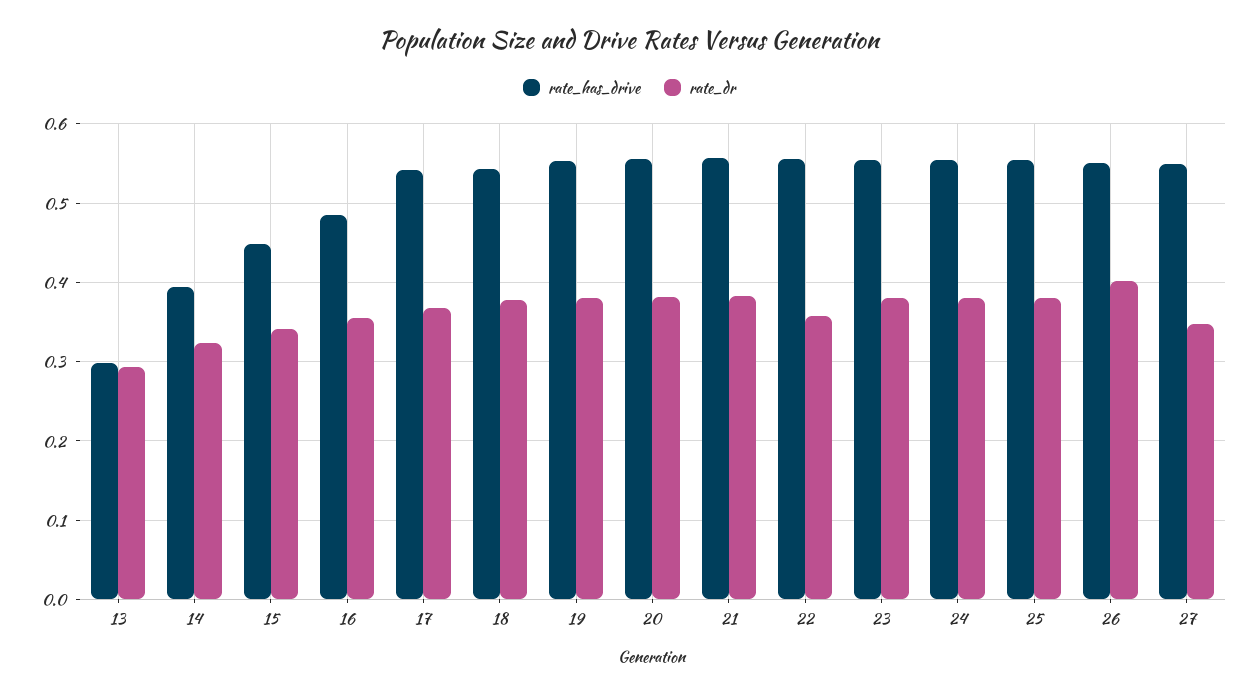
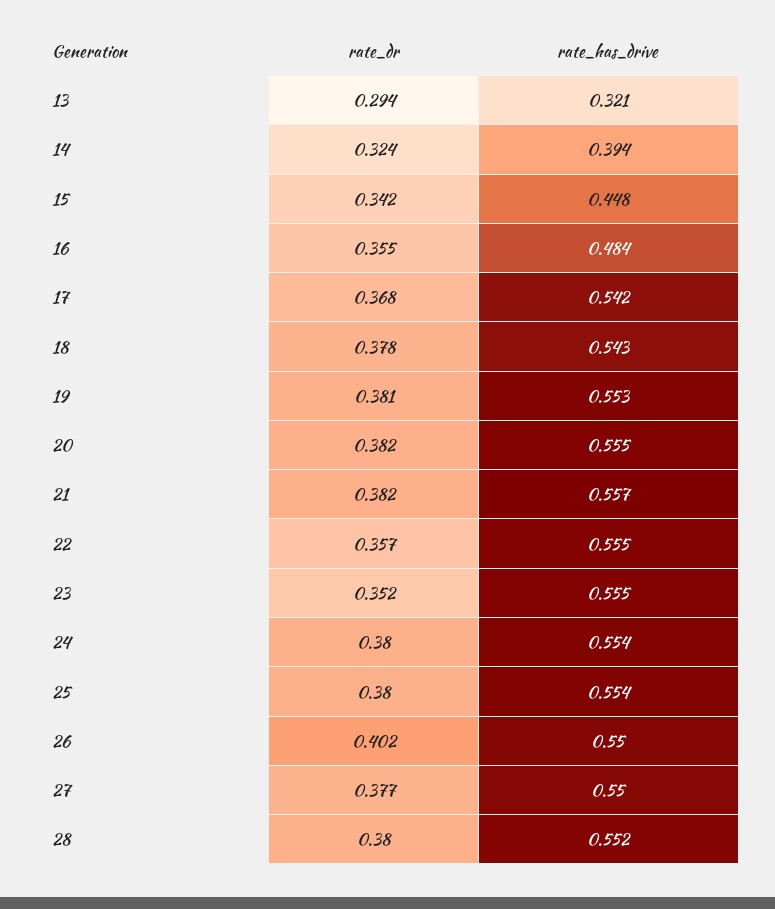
  {
    "rate_has_drive": {
-     "13": 0.3,
+     "13": 0.321,
      "14": 0.394,
      "15": 0.448,
      "16": 0.484,
      "17": 0.542,
      "18": 0.543,
      "19": 0.553,
      "20": 0.555,
      "21": 0.557,
      "22": 0.555,
      "23": 0.555,
      "24": 0.554,
      "25": 0.554,
      "26": 0.55,
-     "27": 0.55
+     "27": 0.55,
+     "28": 0.552
    },
    "rate_dr": {
      "13": 0.294,
      "14": 0.324,
      "15": 0.342,
      "16": 0.355,
      "17": 0.368,
      "18": 0.378,
      "19": 0.381,
      "20": 0.382,
      "21": 0.382,
      "22": 0.357,
-     "23": 0.38,
+     "23": 0.352,
      "24": 0.38,
      "25": 0.38,
      "26": 0.402,
-     "27": 0.35
+     "27": 0.377,
+     "28": 0.38
    }
  }

